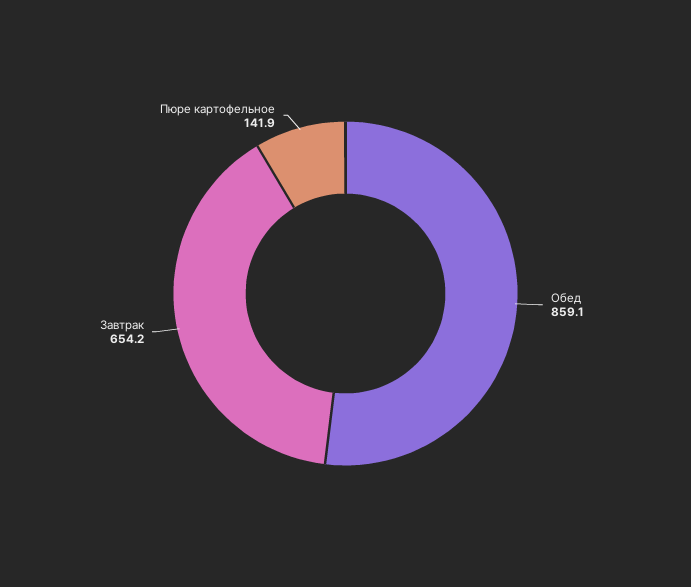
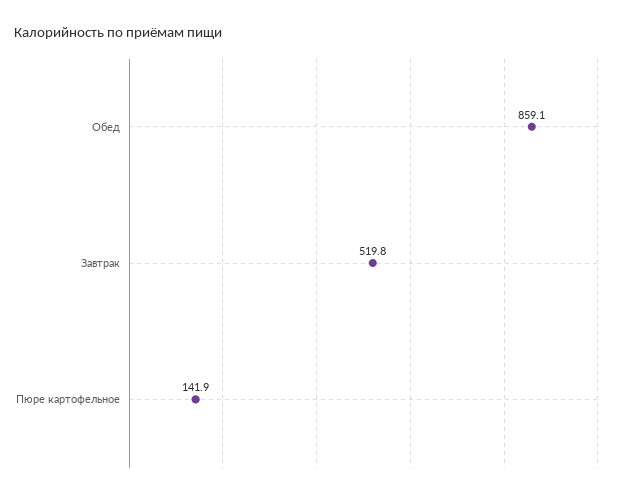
  {
    "Обед": 859.1,
-   "Завтрак": 654.2,
+   "Завтрак": 519.8,
    "Пюре картофельное": 141.9
  }

